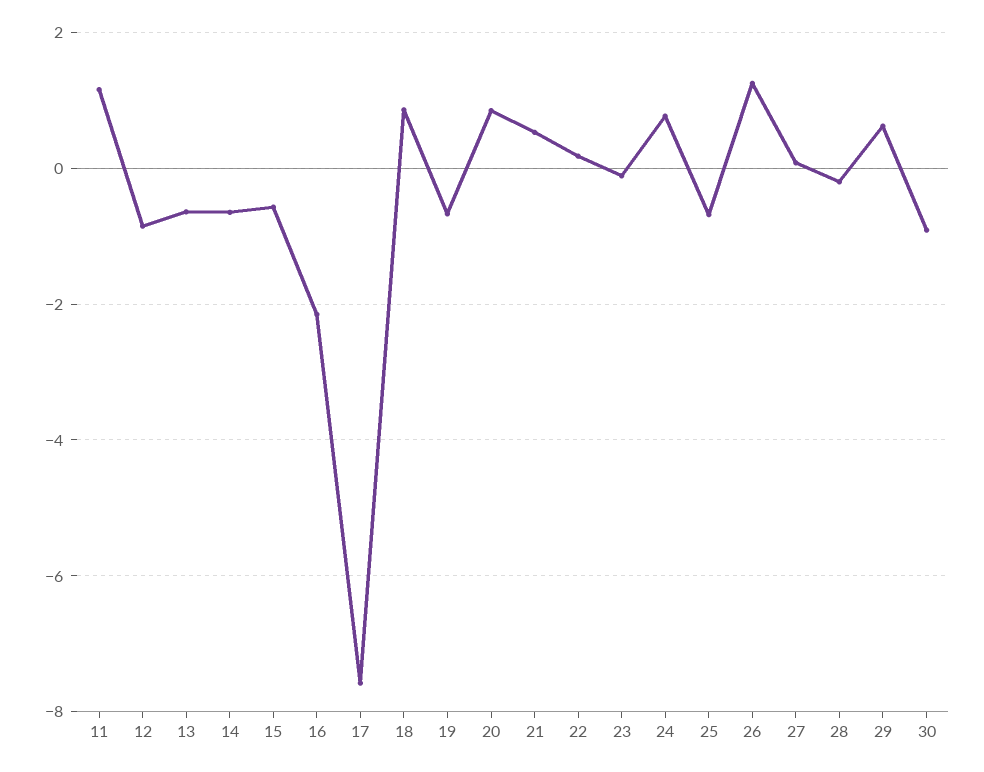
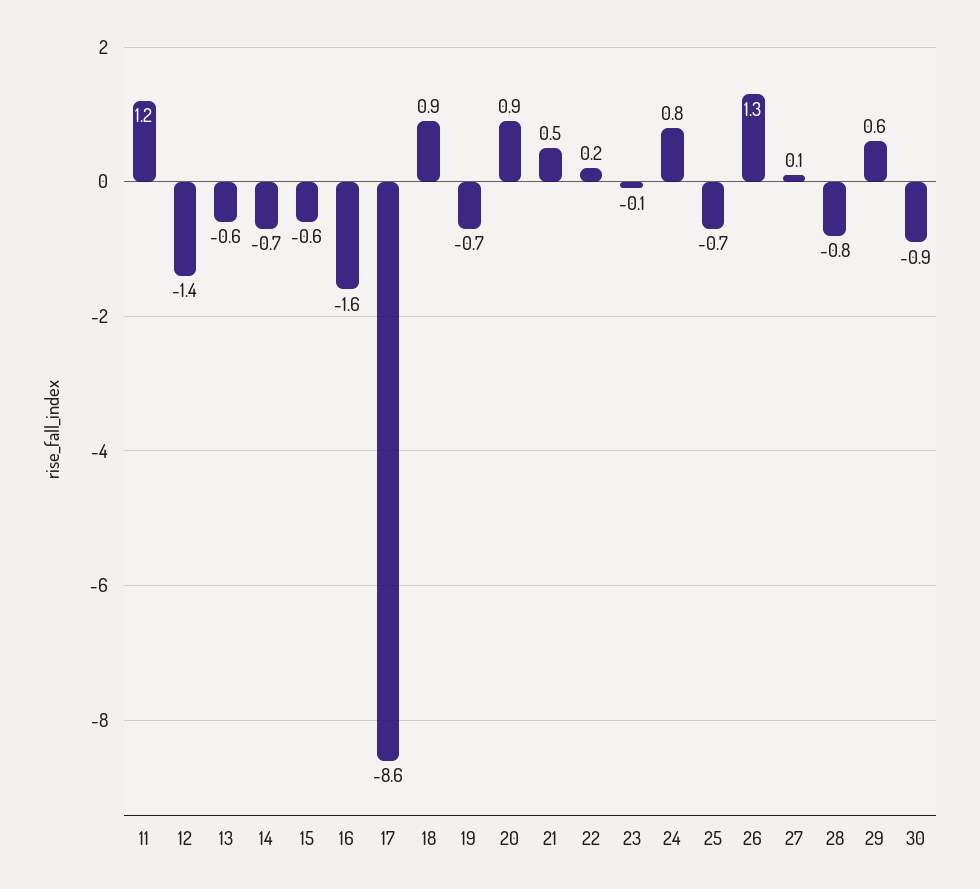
  {
    "11": 1.2,
-   "12": -0.8,
+   "12": -1.4,
    "13": -0.6,
    "14": -0.7,
    "15": -0.6,
-   "16": -2.2,
+   "16": -1.6,
-   "17": -7.6,
+   "17": -8.6,
    "18": 0.9,
    "19": -0.7,
    "20": 0.9,
    "21": 0.5,
    "22": 0.2,
    "23": -0.1,
    "24": 0.8,
    "25": -0.7,
    "26": 1.3,
    "27": 0.1,
-   "28": -0.2,
+   "28": -0.8,
    "29": 0.6,
    "30": -0.9
  }

